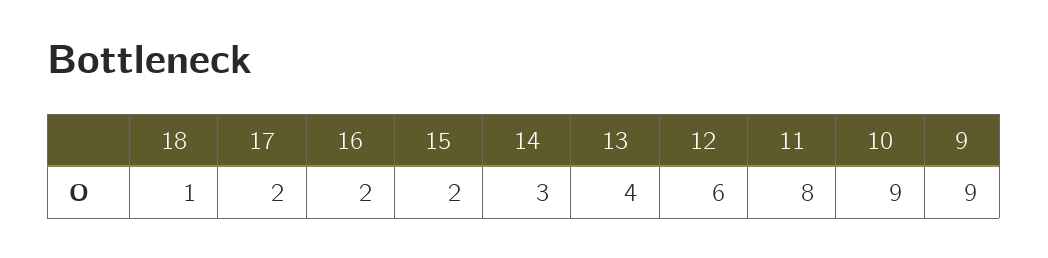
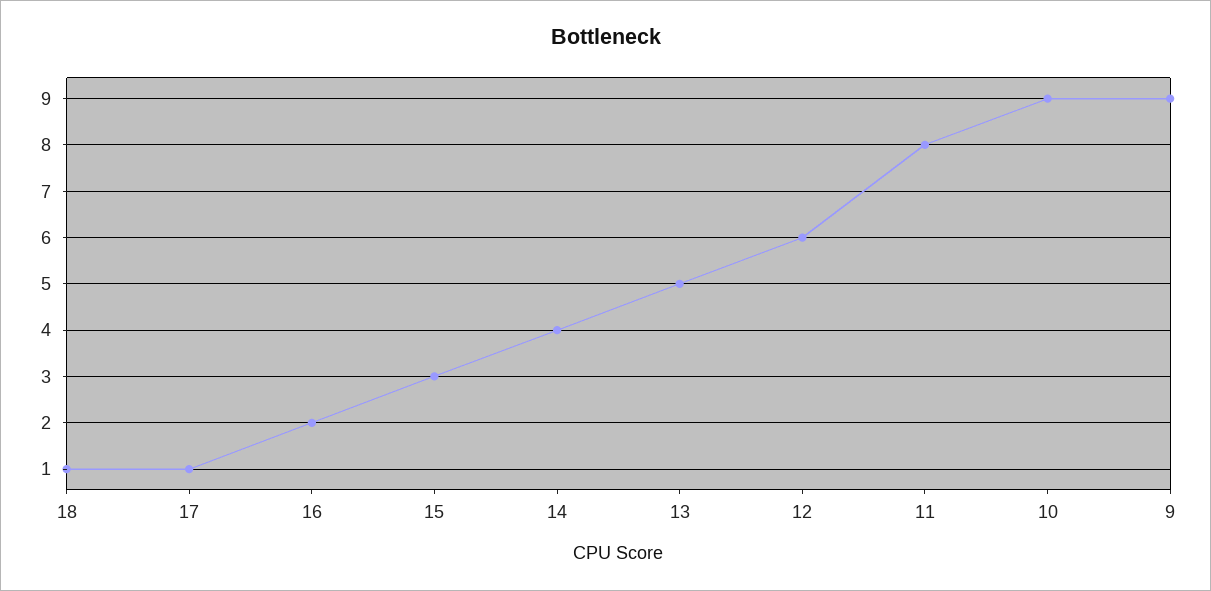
  {
    "18": 1,
-   "17": 2,
+   "17": 1,
    "16": 2,
-   "15": 2,
+   "15": 3,
-   "14": 3,
+   "14": 4,
-   "13": 4,
+   "13": 5,
    "12": 6,
    "11": 8,
    "10": 9,
    "9": 9
  }

